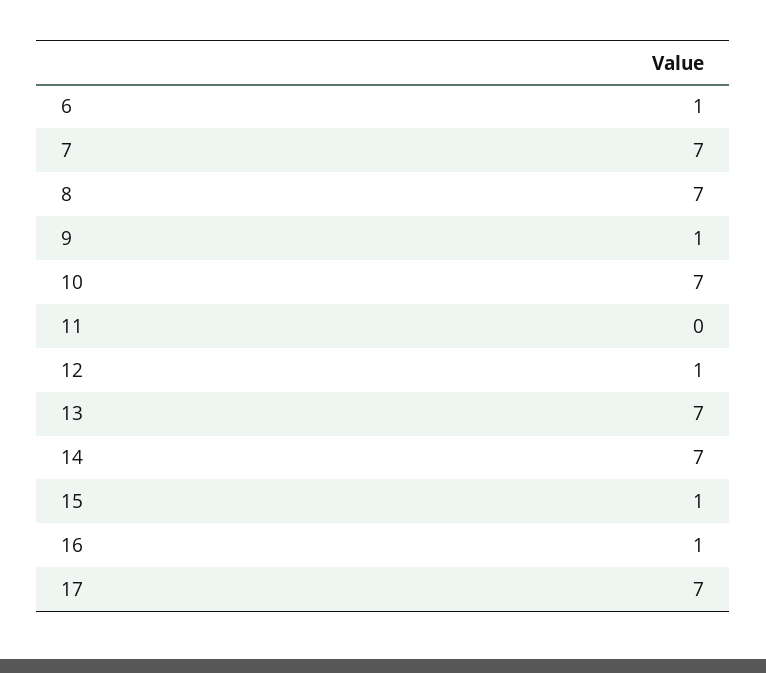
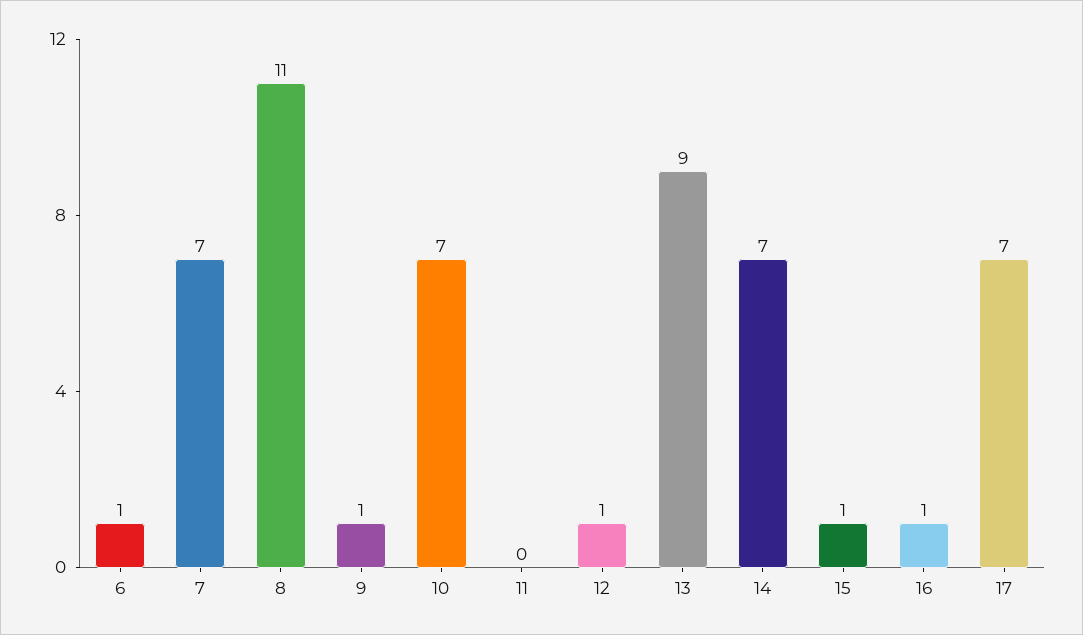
  {
    "6": 1,
    "7": 7,
-   "8": 7,
+   "8": 11,
    "9": 1,
    "10": 7,
    "11": 0,
    "12": 1,
-   "13": 7,
+   "13": 9,
    "14": 7,
    "15": 1,
    "16": 1,
    "17": 7
  }

